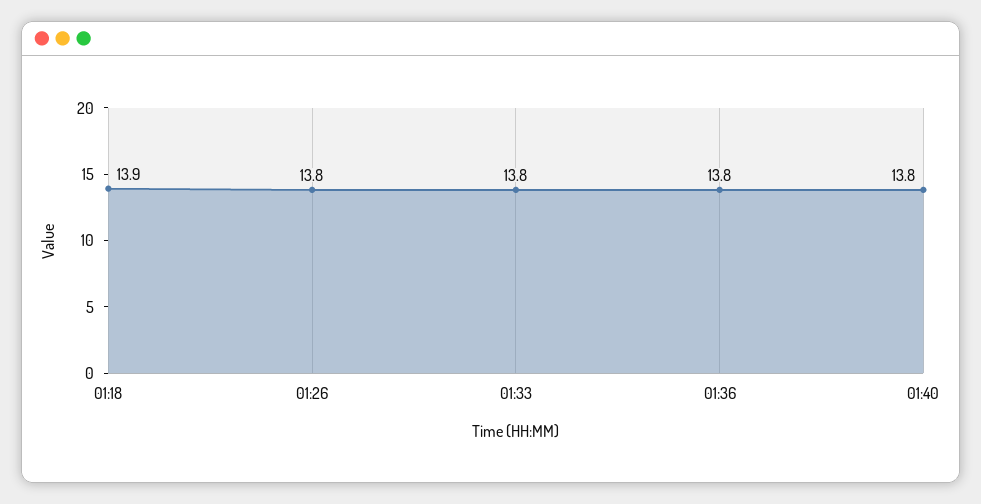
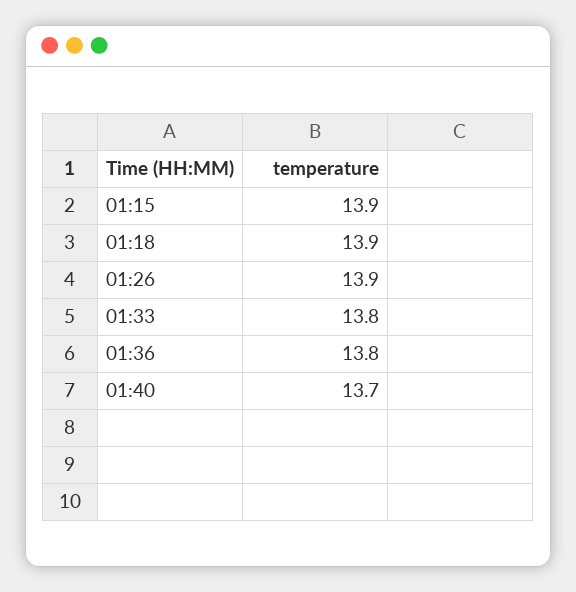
  {
    "01:18": 13.9,
-   "01:26": 13.8,
+   "01:26": 13.9,
    "01:33": 13.8,
    "01:36": 13.8,
-   "01:40": 13.8
+   "01:40": 13.7,
+   "01:15": 13.9
  }

